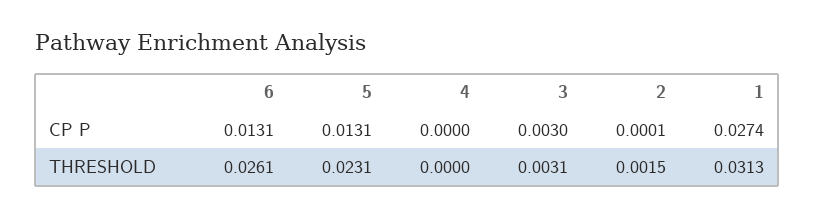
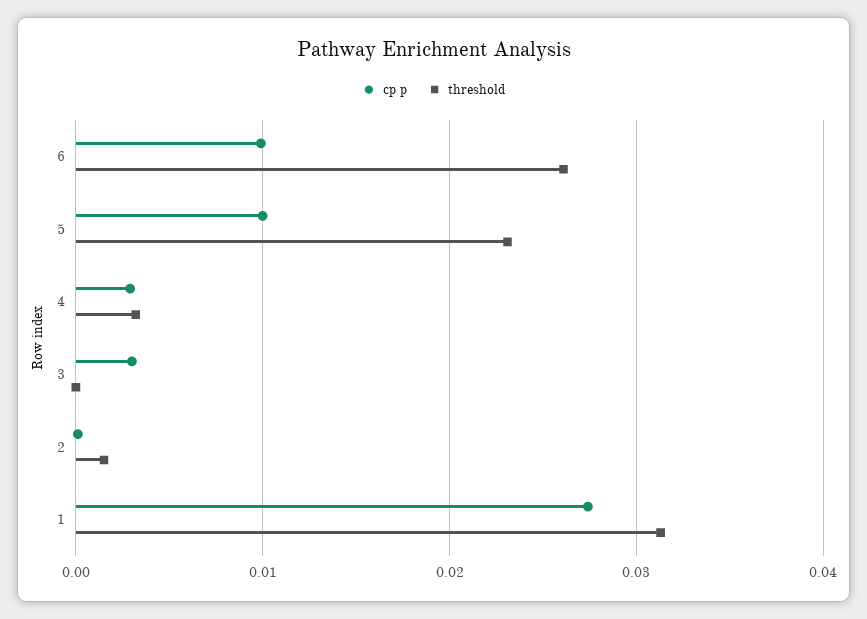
  {
    "CP P": {
-     "6": 0.0131,
+     "6": 0.01,
-     "5": 0.0131,
+     "5": 0.01,
-     "4": 0,
+     "4": 0.003,
      "3": 0.003,
      "2": 0.0001,
      "1": 0.0274
    },
    "THRESHOLD": {
      "6": 0.0261,
      "5": 0.0231,
-     "4": 0,
+     "4": 0.003,
-     "3": 0.0031,
+     "3": 0,
      "2": 0.0015,
      "1": 0.0313
    }
  }

